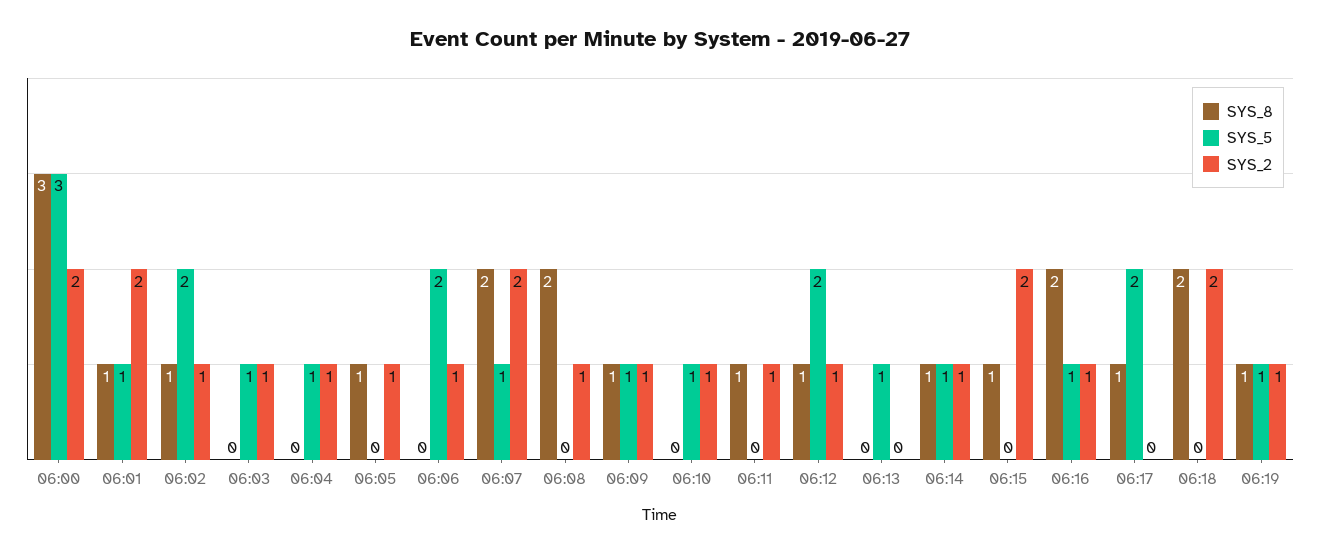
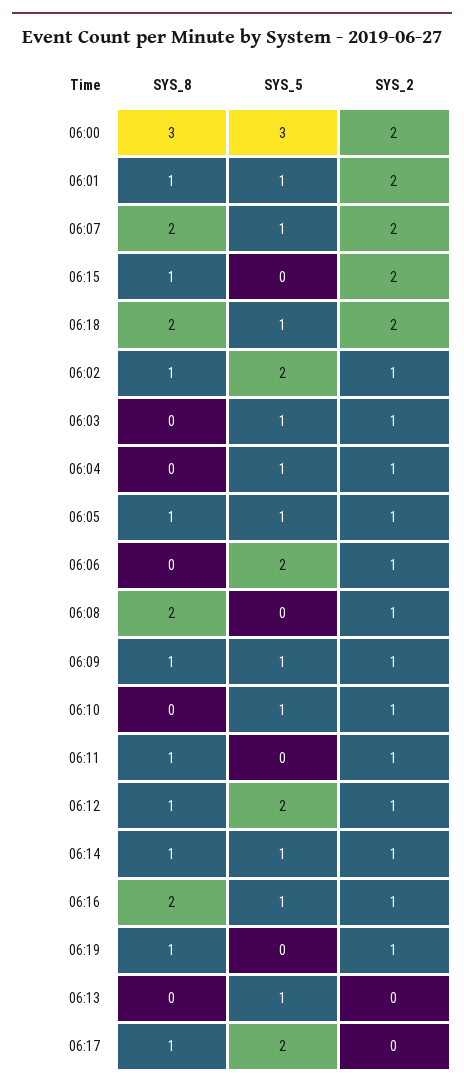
  {
    "SYS_8": {
      "06:00": 3,
      "06:01": 1,
      "06:02": 1,
      "06:03": 0,
      "06:04": 0,
      "06:05": 1,
      "06:06": 0,
      "06:07": 2,
      "06:08": 2,
      "06:09": 1,
      "06:10": 0,
      "06:11": 1,
      "06:12": 1,
      "06:13": 0,
      "06:14": 1,
      "06:15": 1,
      "06:16": 2,
      "06:17": 1,
      "06:18": 2,
      "06:19": 1
    },
    "SYS_5": {
      "06:00": 3,
      "06:01": 1,
      "06:02": 2,
      "06:03": 1,
      "06:04": 1,
-     "06:05": 0,
+     "06:05": 1,
      "06:06": 2,
      "06:07": 1,
      "06:08": 0,
      "06:09": 1,
      "06:10": 1,
      "06:11": 0,
      "06:12": 2,
      "06:13": 1,
      "06:14": 1,
      "06:15": 0,
      "06:16": 1,
      "06:17": 2,
-     "06:18": 0,
+     "06:18": 1,
-     "06:19": 1
+     "06:19": 0
    },
    "SYS_2": {
      "06:00": 2,
      "06:01": 2,
      "06:02": 1,
      "06:03": 1,
      "06:04": 1,
      "06:05": 1,
      "06:06": 1,
      "06:07": 2,
      "06:08": 1,
      "06:09": 1,
      "06:10": 1,
      "06:11": 1,
      "06:12": 1,
      "06:13": 0,
      "06:14": 1,
      "06:15": 2,
      "06:16": 1,
      "06:17": 0,
      "06:18": 2,
      "06:19": 1
    }
  }

